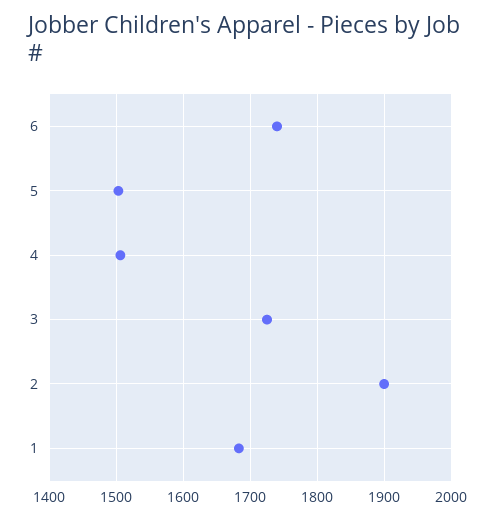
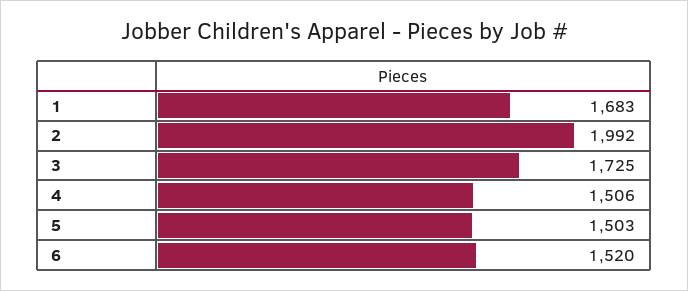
  {
-   "6": 1740,
+   "6": 1520,
    "5": 1503,
    "4": 1506,
    "3": 1725,
-   "2": 1900,
+   "2": 1992,
    "1": 1683
  }

